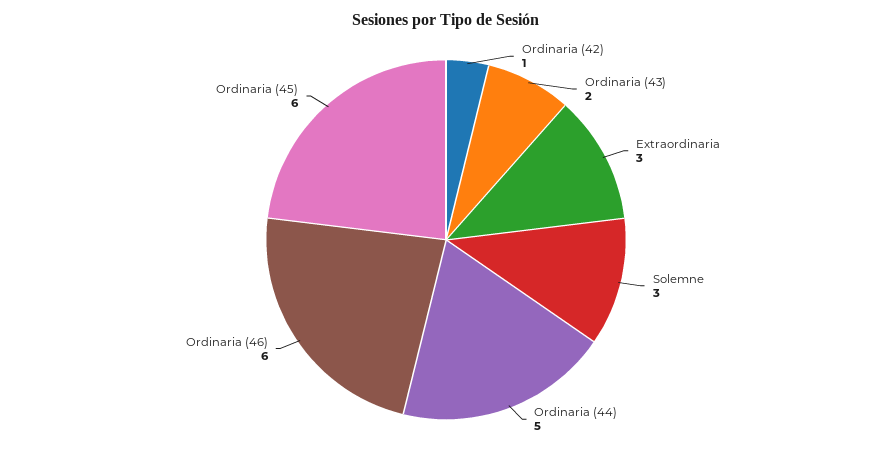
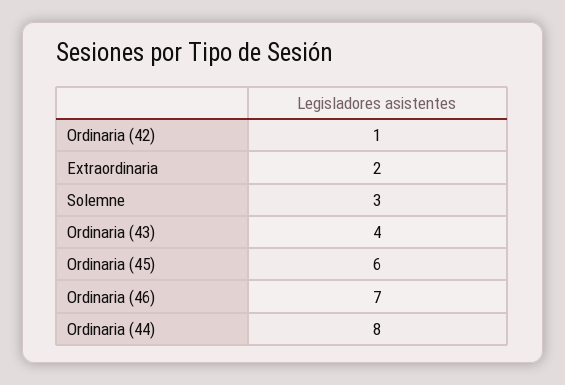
  {
    "Ordinaria (42)": 1,
-   "Ordinaria (43)": 2,
+   "Ordinaria (43)": 4,
-   "Extraordinaria": 3,
+   "Extraordinaria": 2,
    "Solemne": 3,
-   "Ordinaria (44)": 5,
+   "Ordinaria (44)": 8,
-   "Ordinaria (46)": 6,
+   "Ordinaria (46)": 7,
    "Ordinaria (45)": 6
  }

